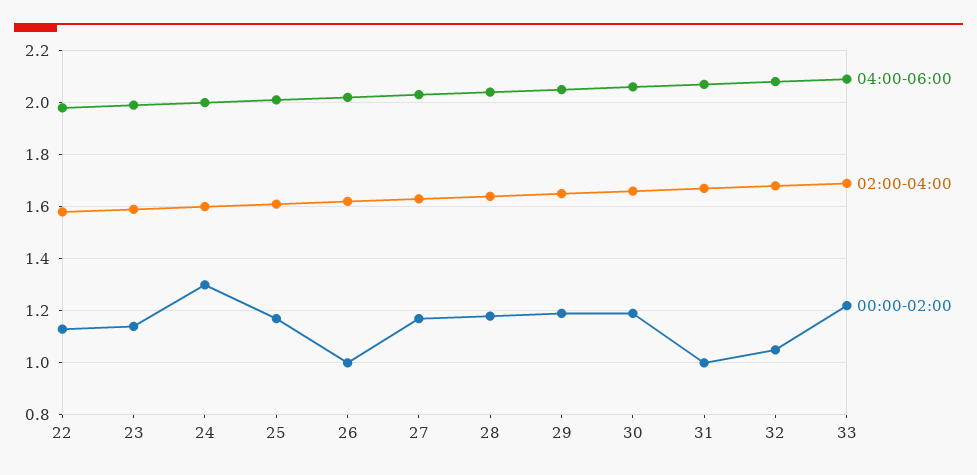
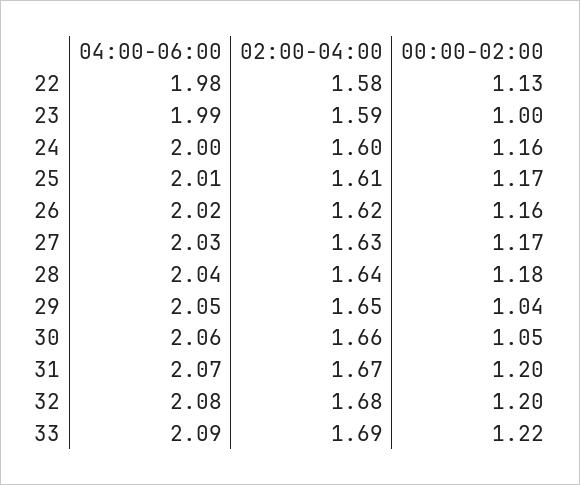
  {
    "04:00-06:00": {
      "22": 1.98,
      "23": 1.99,
      "24": 2,
      "25": 2.01,
      "26": 2.02,
      "27": 2.03,
      "28": 2.04,
      "29": 2.05,
      "30": 2.06,
      "31": 2.07,
      "32": 2.08,
      "33": 2.09
    },
    "02:00-04:00": {
      "22": 1.58,
      "23": 1.59,
      "24": 1.6,
      "25": 1.61,
      "26": 1.62,
      "27": 1.63,
      "28": 1.64,
      "29": 1.65,
      "30": 1.66,
      "31": 1.67,
      "32": 1.68,
      "33": 1.69
    },
    "00:00-02:00": {
      "22": 1.13,
-     "23": 1.15,
+     "23": 1,
-     "24": 1.3,
+     "24": 1.16,
      "25": 1.17,
-     "26": 1,
+     "26": 1.16,
      "27": 1.17,
      "28": 1.18,
-     "29": 1.2,
+     "29": 1.04,
-     "30": 1.2,
+     "30": 1.05,
-     "31": 1,
+     "31": 1.2,
-     "32": 1.05,
+     "32": 1.2,
      "33": 1.22
    }
  }

